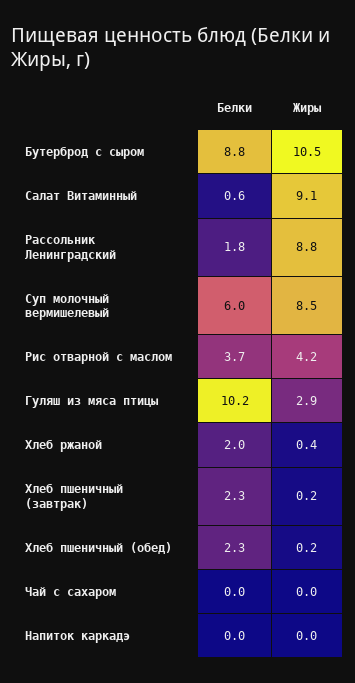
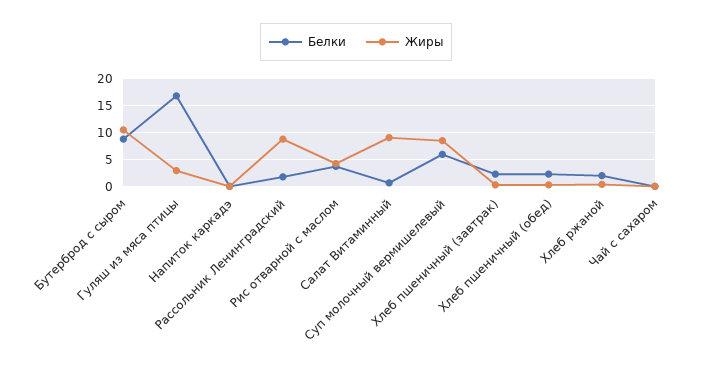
  {
    "Белки": {
      "Бутерброд с сыром": 8.8,
      "Салат Витаминный": 0.6,
      "Рассольник Ленинградский": 1.8,
      "Суп молочный вермишелевый": 6,
      "Рис отварной с маслом": 3.7,
-     "Гуляш из мяса птицы": 10.2,
+     "Гуляш из мяса птицы": 17.5,
      "Хлеб ржаной": 2,
      "Хлеб пшеничный (завтрак)": 2.3,
      "Хлеб пшеничный (обед)": 2.3,
      "Чай с сахаром": 0,
      "Напиток каркадэ": 0
    },
    "Жиры": {
      "Бутерброд с сыром": 10.5,
      "Салат Витаминный": 9.1,
      "Рассольник Ленинградский": 8.8,
      "Суп молочный вермишелевый": 8.5,
      "Рис отварной с маслом": 4.2,
      "Гуляш из мяса птицы": 2.9,
      "Хлеб ржаной": 0.4,
      "Хлеб пшеничный (завтрак)": 0.2,
      "Хлеб пшеничный (обед)": 0.2,
      "Чай с сахаром": 0,
      "Напиток каркадэ": 0
    }
  }

